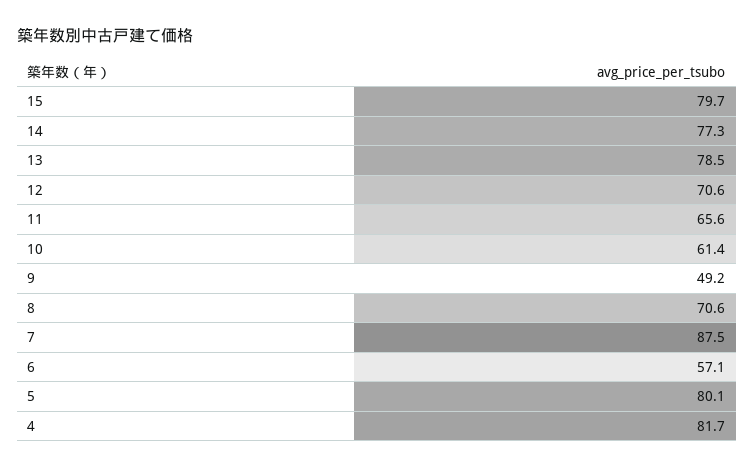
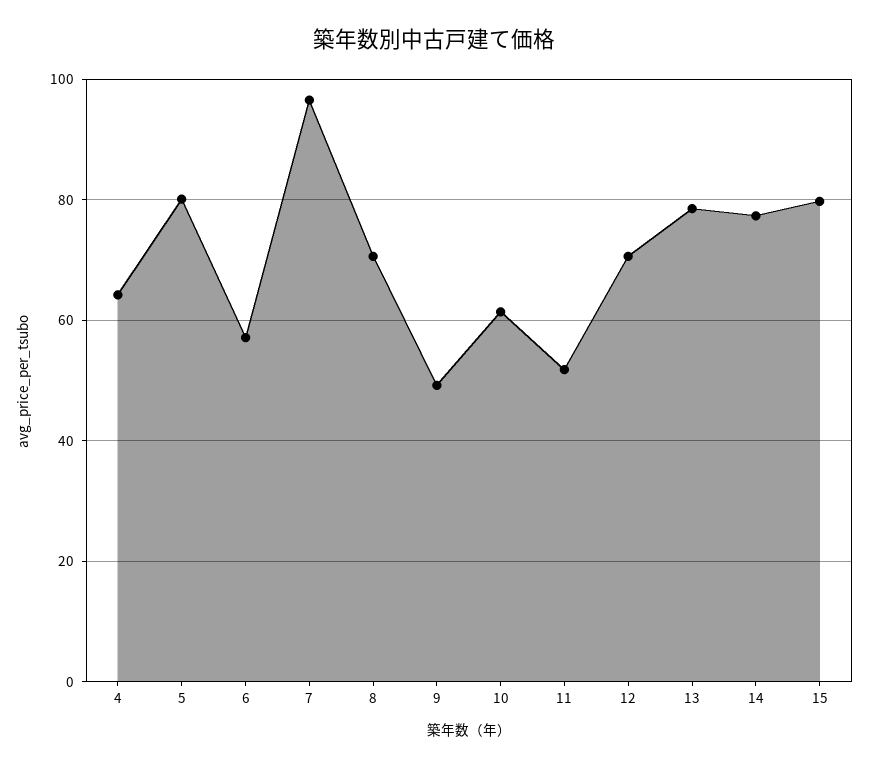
  {
    "15": 79.7,
    "14": 77.3,
    "13": 78.5,
    "12": 70.6,
-   "11": 65.6,
+   "11": 52,
    "10": 61.4,
    "9": 49.2,
    "8": 70.6,
-   "7": 87.5,
+   "7": 96,
    "6": 57.1,
    "5": 80.1,
-   "4": 81.7
+   "4": 64
  }

